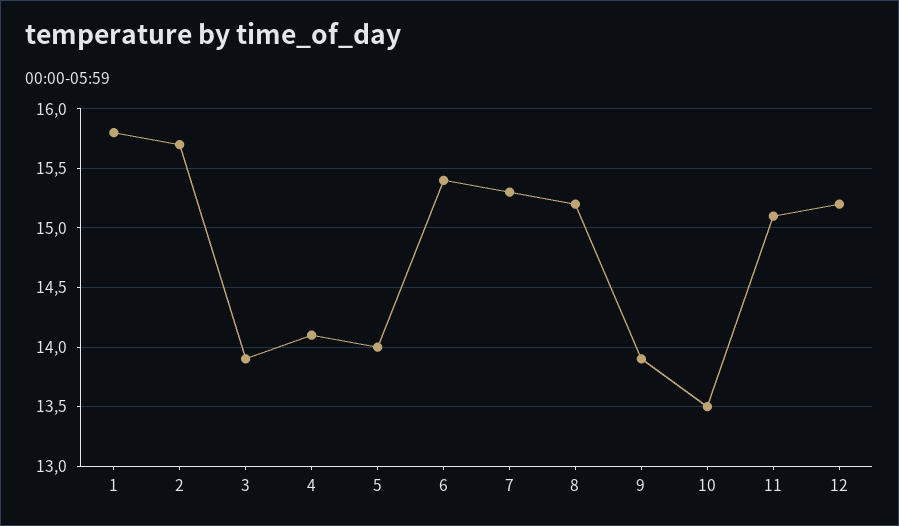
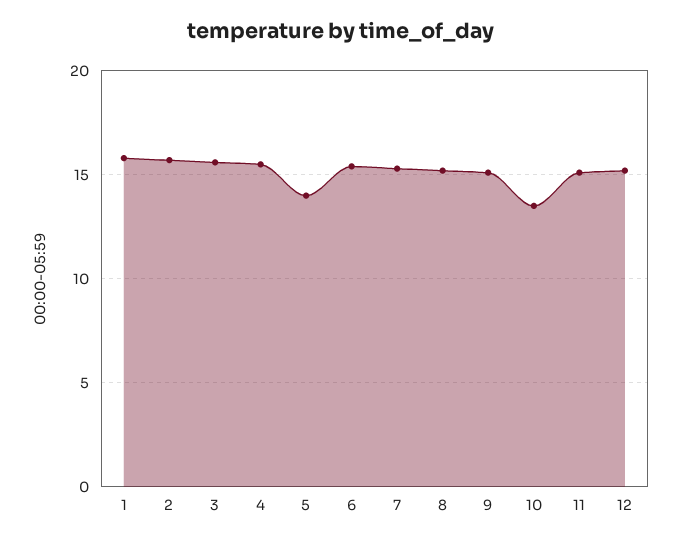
  {
    "1": 15.8,
    "2": 15.7,
-   "3": 13.9,
+   "3": 15.5,
-   "4": 14.1,
+   "4": 15.5,
    "5": 14,
    "6": 15.4,
    "7": 15.3,
    "8": 15.2,
-   "9": 13.9,
+   "9": 15,
    "10": 13.5,
    "11": 15.1,
    "12": 15.2
  }

